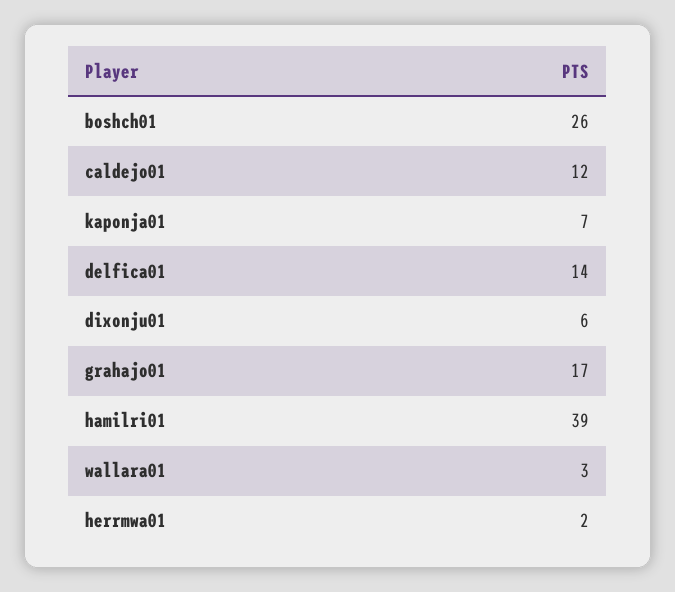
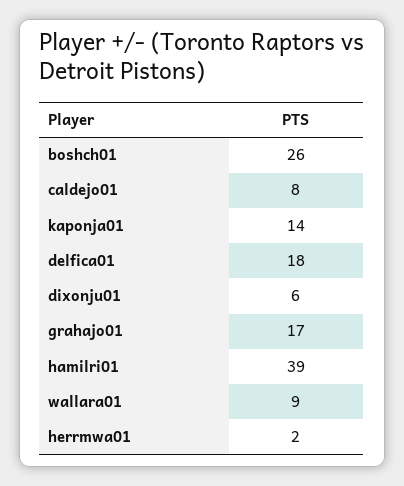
  {
    "boshch01": 26,
-   "caldejo01": 12,
+   "caldejo01": 8,
-   "kaponja01": 7,
+   "kaponja01": 14,
-   "delfica01": 14,
+   "delfica01": 18,
    "dixonju01": 6,
    "grahajo01": 17,
    "hamilri01": 39,
-   "wallara01": 3,
+   "wallara01": 9,
    "herrmwa01": 2
  }

